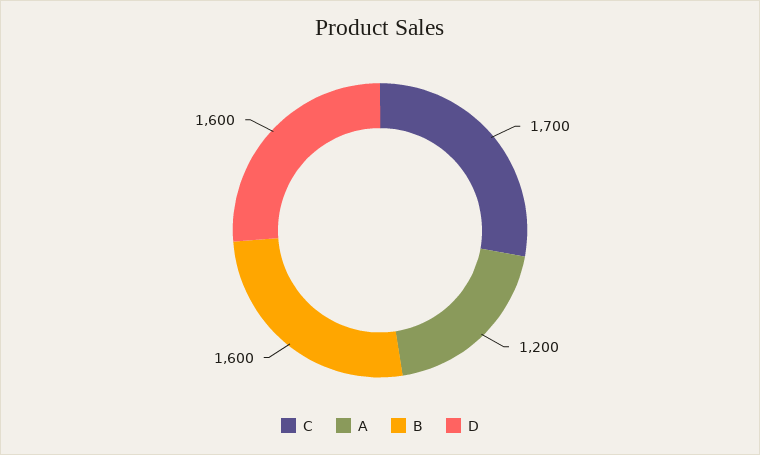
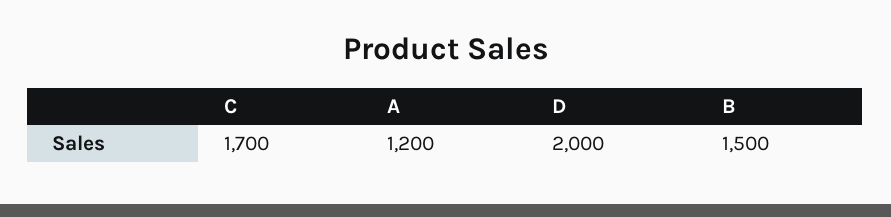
  {
    "C": 1700,
    "A": 1200,
-   "B": 1600,
+   "B": 1500,
-   "D": 1600
+   "D": 2000
  }

